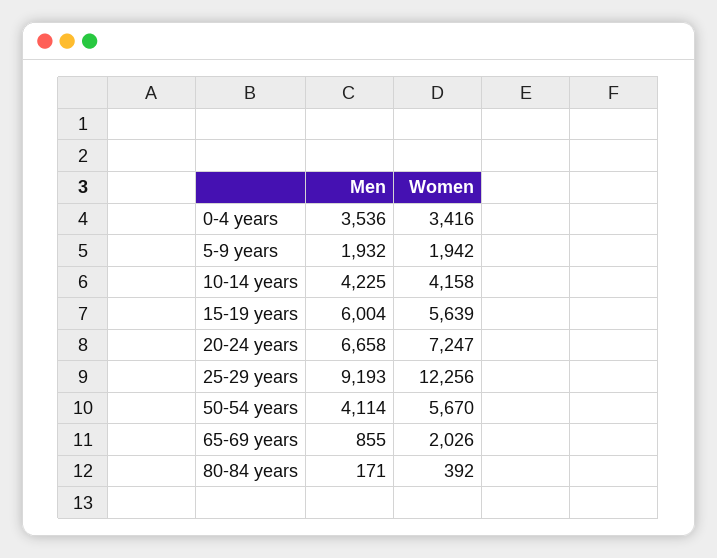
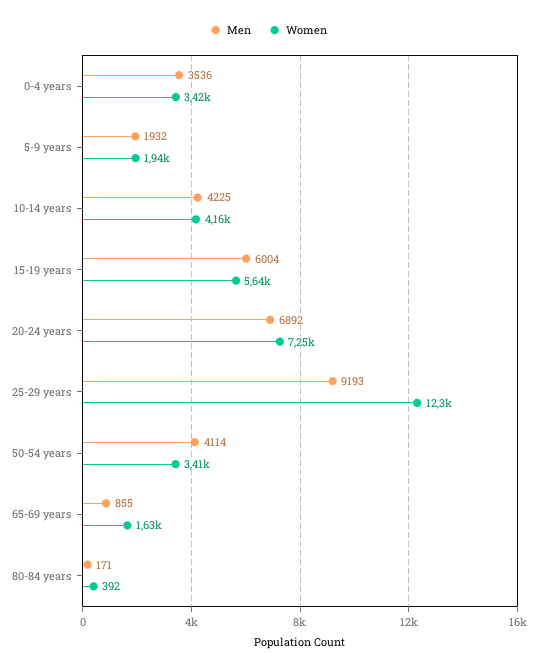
  {
    "Men": {
      "0-4 years": 3536,
      "5-9 years": 1932,
      "10-14 years": 4225,
      "15-19 years": 6004,
-     "20-24 years": 6658,
+     "20-24 years": 6892,
      "25-29 years": 9193,
      "50-54 years": 4114,
      "65-69 years": 855,
      "80-84 years": 171
    },
    "Women": {
      "0-4 years": 3416,
      "5-9 years": 1942,
      "10-14 years": 4158,
      "15-19 years": 5639,
      "20-24 years": 7247,
      "25-29 years": 12256,
-     "50-54 years": 5670,
+     "50-54 years": 3410,
-     "65-69 years": 2026,
+     "65-69 years": 1630,
      "80-84 years": 392
    }
  }

